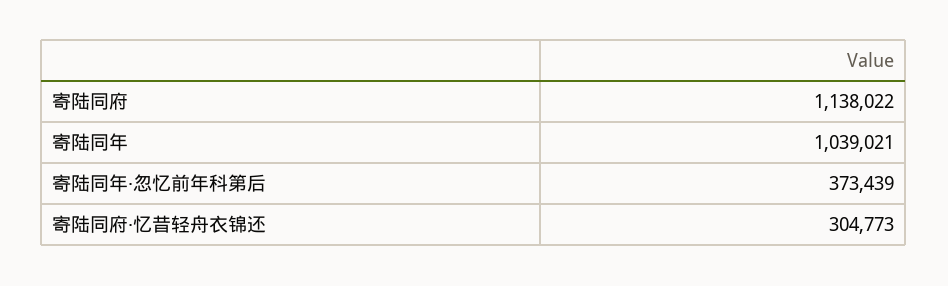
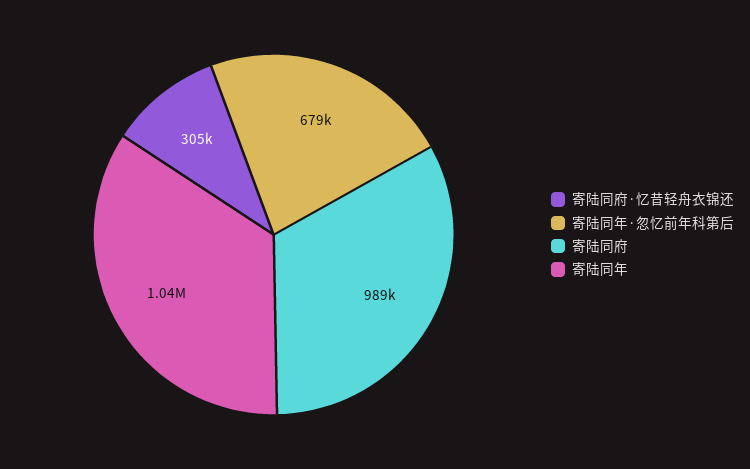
  {
-   "寄陆同府": 1138022,
+   "寄陆同府": 989000,
    "寄陆同年": 1039021,
-   "寄陆同年·忽忆前年科第后": 373439,
+   "寄陆同年·忽忆前年科第后": 679000,
    "寄陆同府·忆昔轻舟衣锦还": 304773
  }

